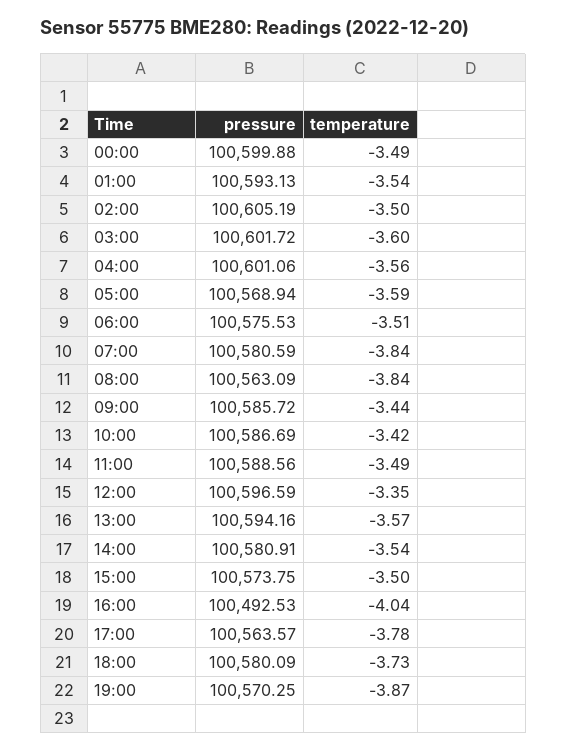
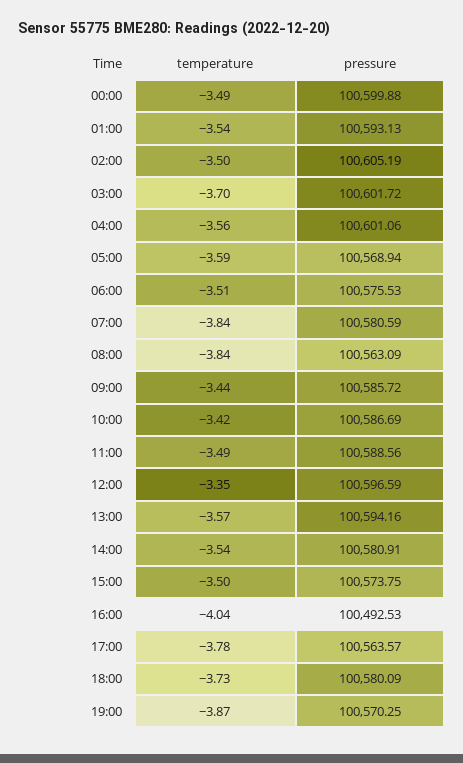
  {
    "pressure": {
      "00:00": 100599.88,
      "01:00": 100593.13,
      "02:00": 100605.19,
      "03:00": 100601.72,
      "04:00": 100601.06,
      "05:00": 100568.94,
      "06:00": 100575.53,
      "07:00": 100580.59,
      "08:00": 100563.09,
      "09:00": 100585.72,
      "10:00": 100586.69,
      "11:00": 100588.56,
      "12:00": 100596.59,
      "13:00": 100594.16,
      "14:00": 100580.91,
      "15:00": 100573.75,
      "16:00": 100492.53,
      "17:00": 100563.57,
      "18:00": 100580.09,
      "19:00": 100570.25
    },
    "temperature": {
      "00:00": -3.49,
      "01:00": -3.54,
      "02:00": -3.5,
-     "03:00": -3.6,
+     "03:00": -3.7,
      "04:00": -3.56,
      "05:00": -3.59,
      "06:00": -3.51,
      "07:00": -3.84,
      "08:00": -3.84,
      "09:00": -3.44,
      "10:00": -3.42,
      "11:00": -3.49,
      "12:00": -3.35,
      "13:00": -3.57,
      "14:00": -3.54,
      "15:00": -3.5,
      "16:00": -4.04,
      "17:00": -3.78,
      "18:00": -3.73,
      "19:00": -3.87
    }
  }

